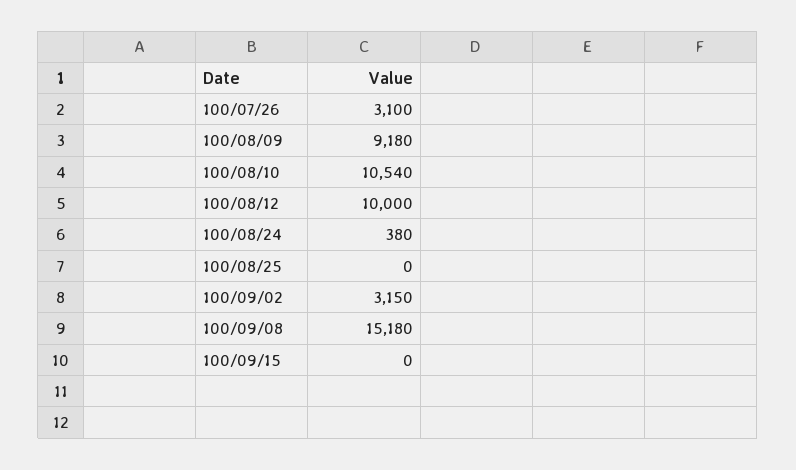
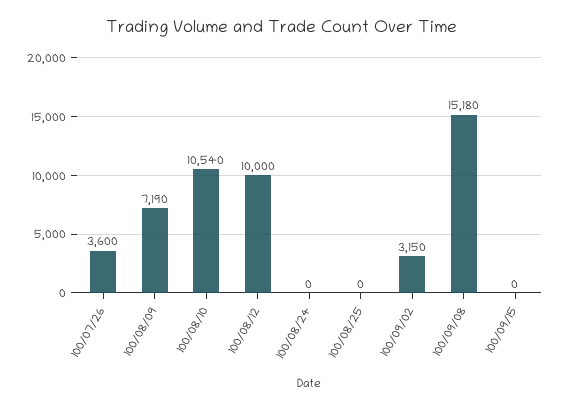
  {
-   "100/07/26": 3100,
+   "100/07/26": 3600,
-   "100/08/09": 9180,
+   "100/08/09": 7190,
    "100/08/10": 10540,
    "100/08/12": 10000,
-   "100/08/24": 380,
+   "100/08/24": 0,
    "100/08/25": 0,
    "100/09/02": 3150,
    "100/09/08": 15180,
    "100/09/15": 0
  }

